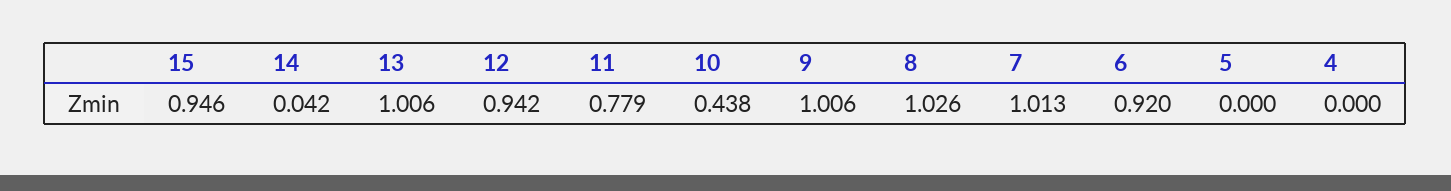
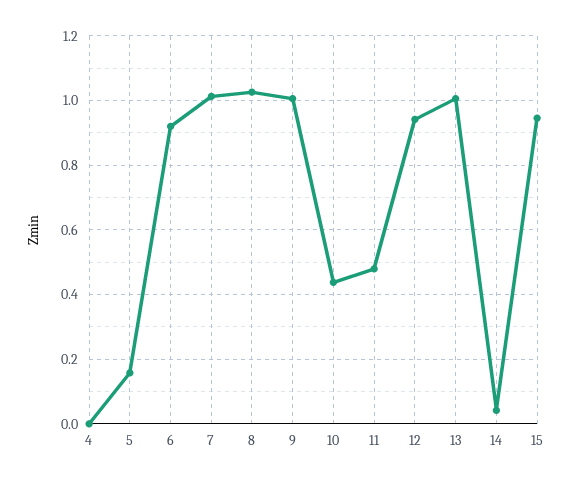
  {
    "15": 0.946,
    "14": 0.042,
    "13": 1.006,
    "12": 0.942,
-   "11": 0.779,
+   "11": 0.48,
    "10": 0.438,
    "9": 1.006,
    "8": 1.026,
    "7": 1.013,
    "6": 0.92,
-   "5": 0,
+   "5": 0.16,
    "4": 0
  }

